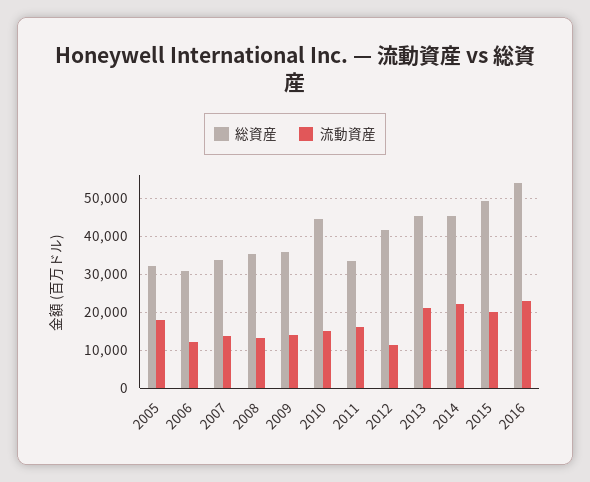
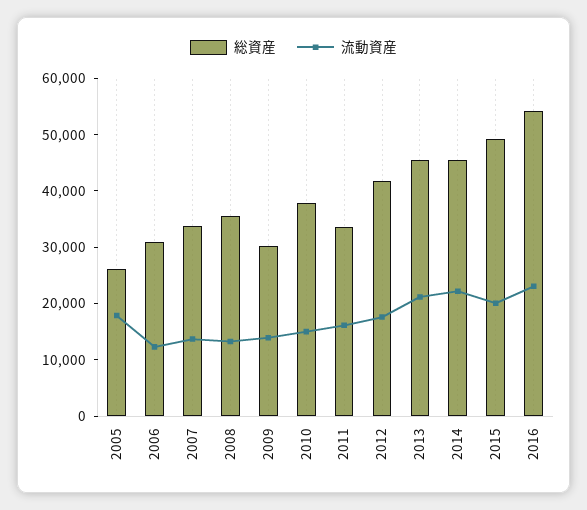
  {
    "総資産": {
-     "2005": 32000,
+     "2005": 26000,
      "2006": 30000,
      "2007": 34000,
      "2008": 36000,
-     "2009": 36000,
+     "2009": 30000,
-     "2010": 44000,
+     "2010": 38000,
      "2011": 34000,
      "2012": 42000,
      "2013": 46000,
      "2014": 46000,
      "2015": 50000,
      "2016": 54000
    },
    "流動資産": {
      "2005": 18000,
      "2006": 12000,
      "2007": 14000,
      "2008": 14000,
      "2009": 14000,
      "2010": 16000,
      "2011": 16000,
-     "2012": 12000,
+     "2012": 18000,
      "2013": 22000,
      "2014": 22000,
      "2015": 20000,
      "2016": 24000
    }
  }

